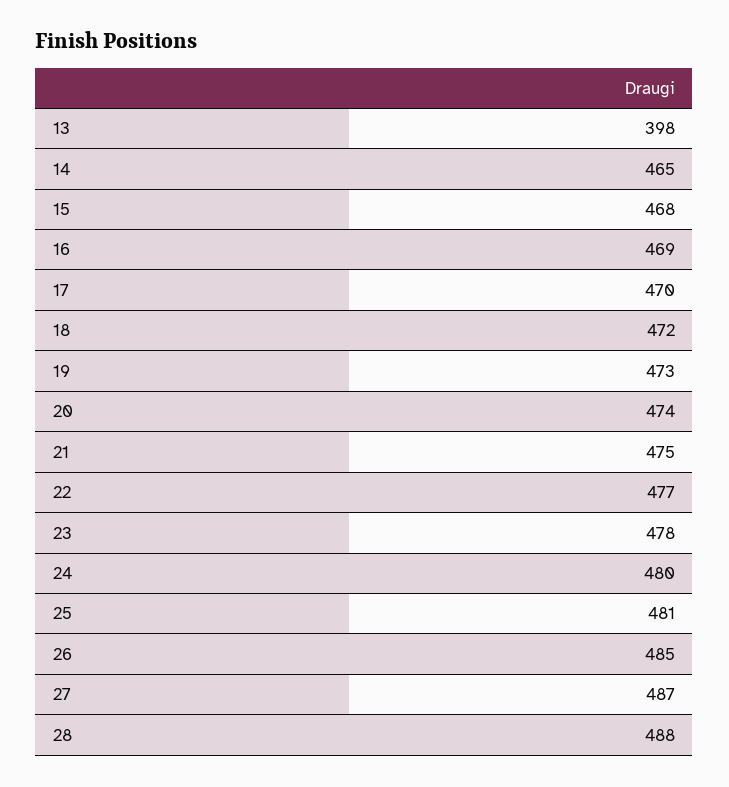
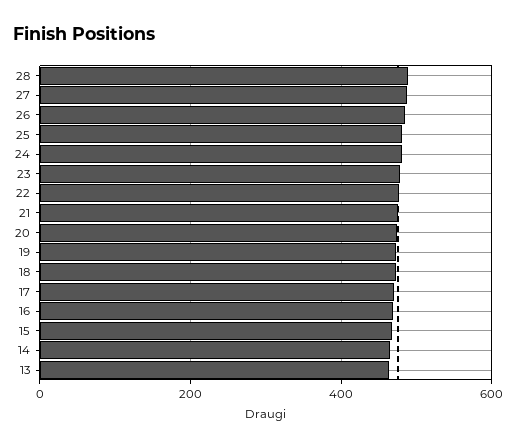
  {
-   "13": 398,
+   "13": 460,
    "14": 465,
    "15": 468,
    "16": 469,
    "17": 470,
    "18": 472,
    "19": 473,
    "20": 474,
    "21": 475,
    "22": 477,
    "23": 478,
    "24": 480,
    "25": 481,
    "26": 485,
    "27": 487,
    "28": 488
  }

